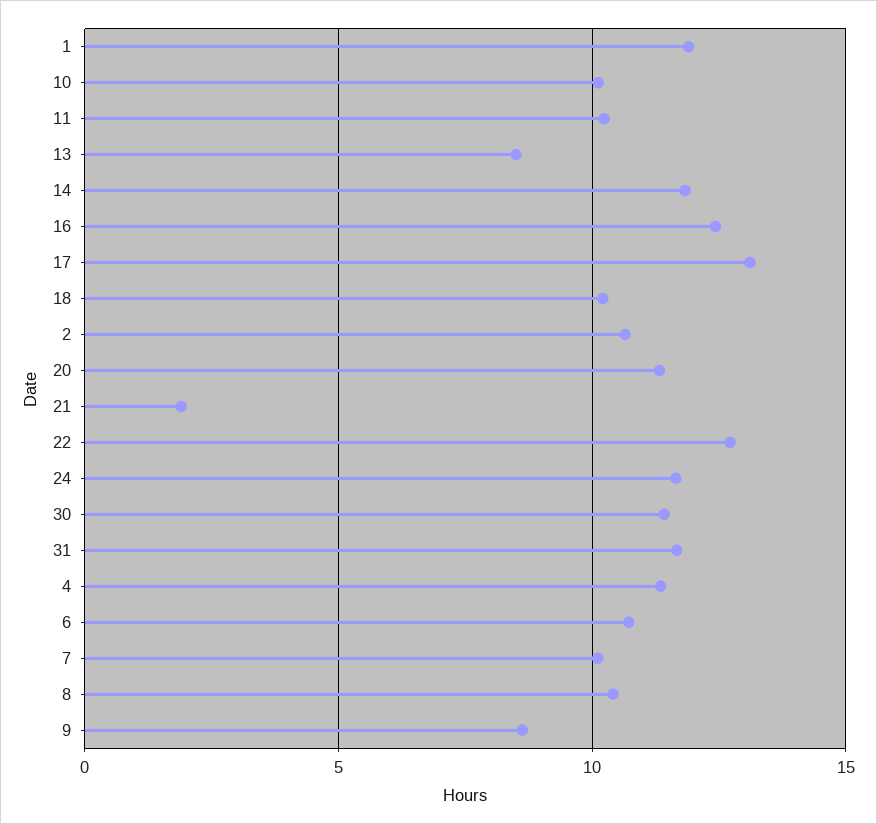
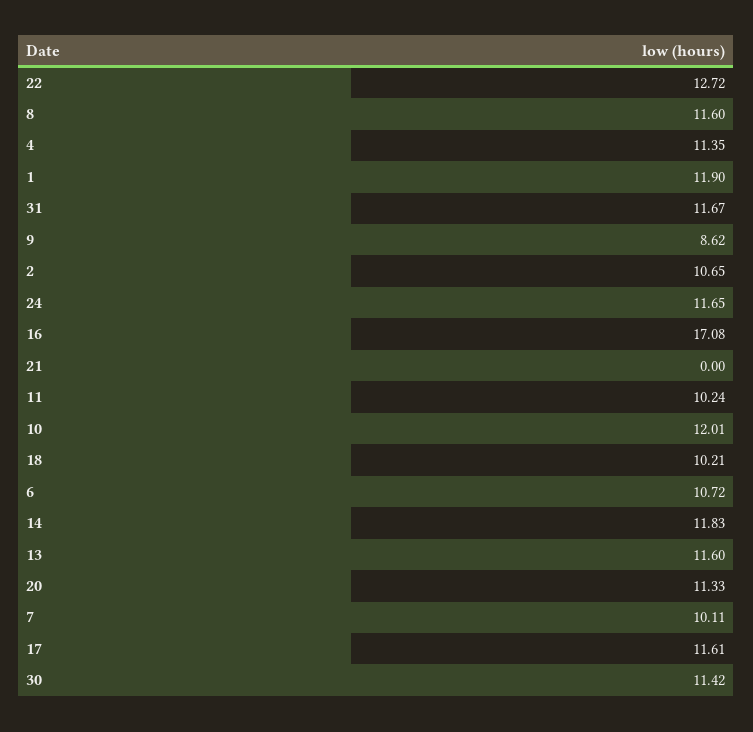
  {
    "1": 11.9,
-   "10": 10,
+   "10": 12.01,
    "11": 10.24,
-   "13": 8.5,
+   "13": 11.6,
    "14": 11.83,
-   "16": 12.5,
+   "16": 17.08,
-   "17": 13,
+   "17": 11.61,
    "18": 10.21,
    "2": 10.65,
    "20": 11.33,
-   "21": 2,
+   "21": 0,
    "22": 12.72,
    "24": 11.65,
    "30": 11.42,
    "31": 11.67,
    "4": 11.35,
    "6": 10.72,
    "7": 10.11,
-   "8": 10.5,
+   "8": 11.6,
    "9": 8.62
  }

